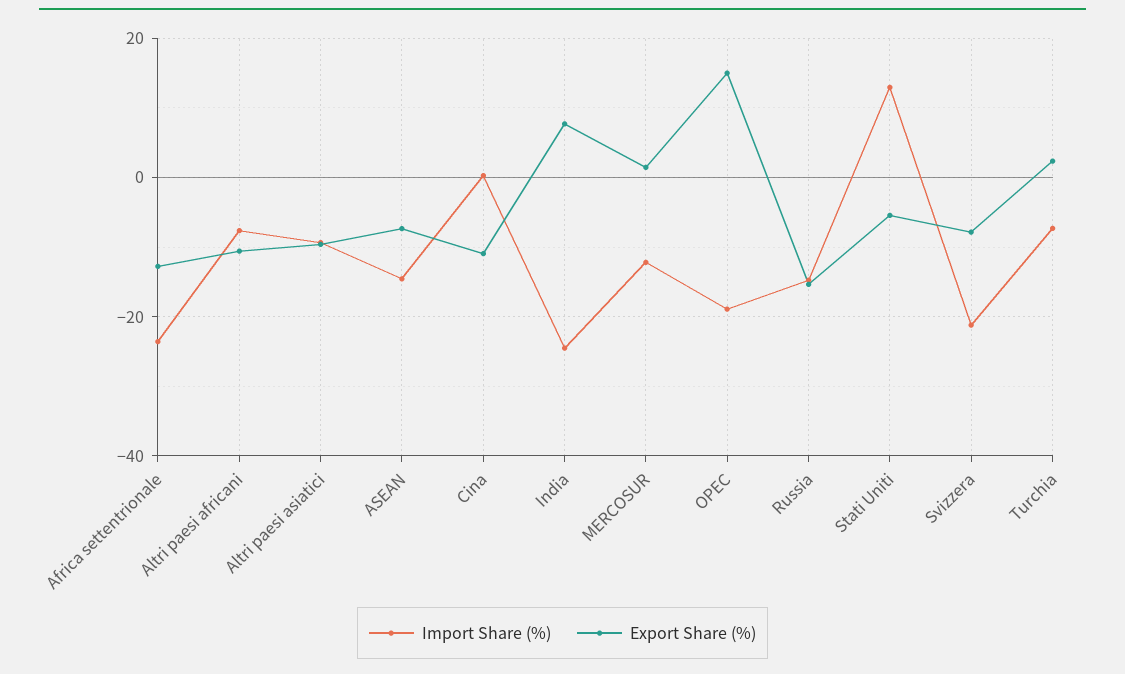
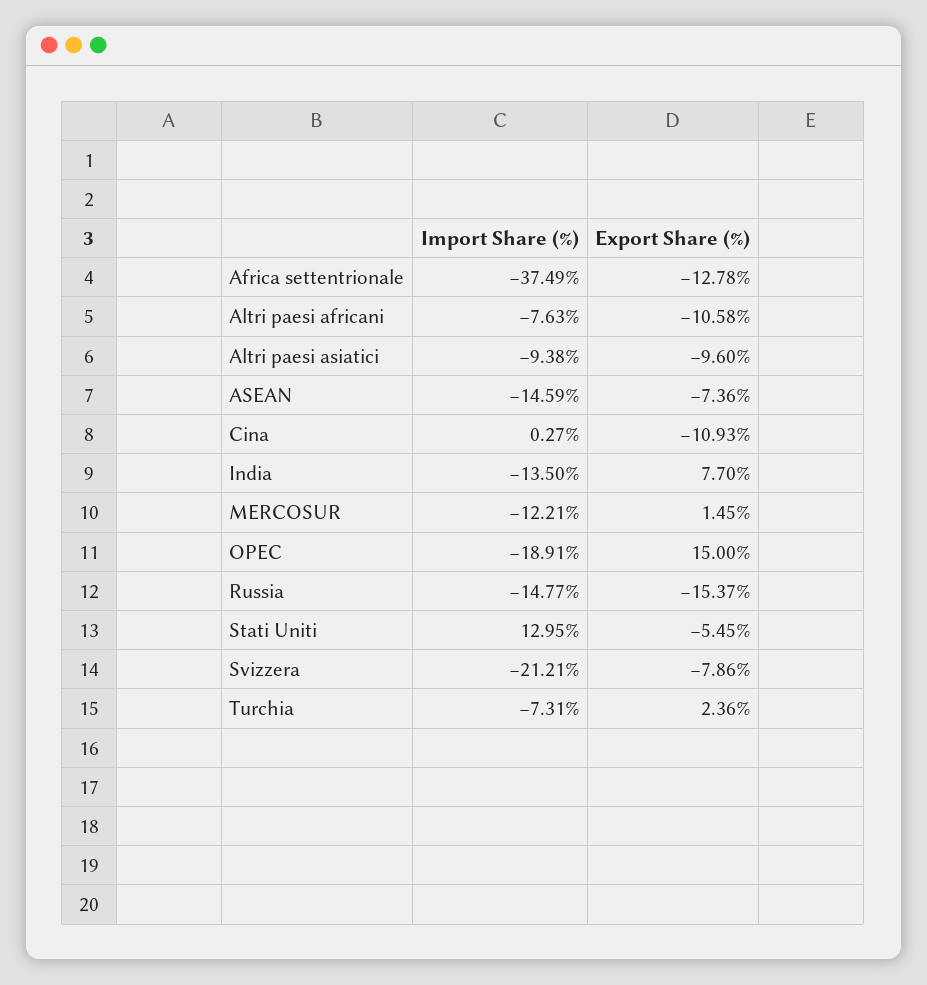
  {
    "Import Share (%)": {
-     "Africa settentrionale": -24,
+     "Africa settentrionale": -37.49,
      "Altri paesi africani": -7.63,
      "Altri paesi asiatici": -9.38,
      "ASEAN": -14.59,
      "Cina": 0.27,
-     "India": -24,
+     "India": -13.5,
      "MERCOSUR": -12.21,
      "OPEC": -18.91,
      "Russia": -14.77,
      "Stati Uniti": 12.95,
      "Svizzera": -21.21,
      "Turchia": -7.31
    },
    "Export Share (%)": {
      "Africa settentrionale": -12.78,
      "Altri paesi africani": -10.58,
      "Altri paesi asiatici": -9.6,
      "ASEAN": -7.36,
      "Cina": -10.93,
      "India": 7.7,
      "MERCOSUR": 1.45,
      "OPEC": 15,
      "Russia": -15.37,
      "Stati Uniti": -5.45,
      "Svizzera": -7.86,
      "Turchia": 2.36
    }
  }

